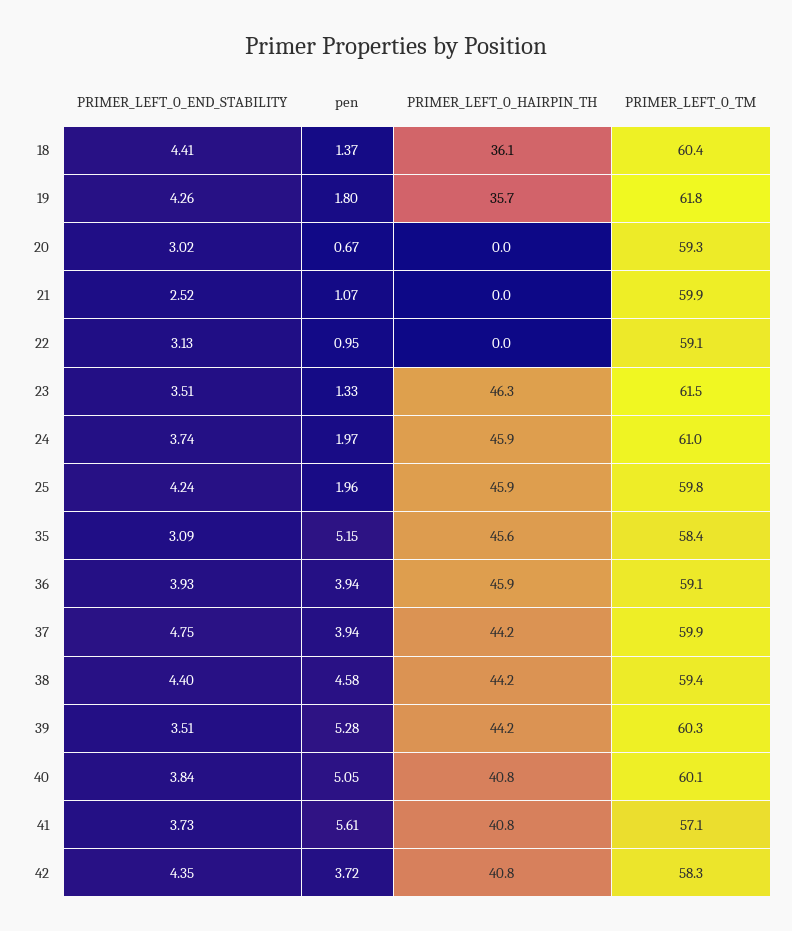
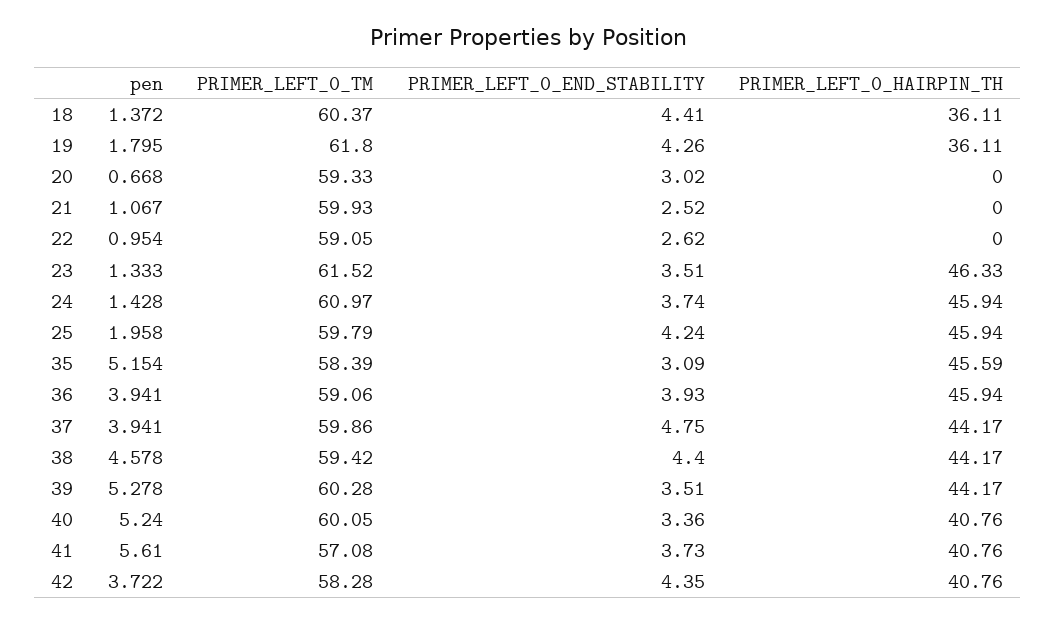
  {
    "PRIMER_LEFT_0_END_STABILITY": {
      "18": 4.41,
      "19": 4.26,
      "20": 3.02,
      "21": 2.52,
-     "22": 3.13,
+     "22": 2.62,
      "23": 3.51,
      "24": 3.74,
      "25": 4.24,
      "35": 3.09,
      "36": 3.93,
      "37": 4.75,
      "38": 4.4,
      "39": 3.51,
-     "40": 3.84,
+     "40": 3.36,
      "41": 3.73,
      "42": 4.35
    },
    "pen": {
      "18": 1.372,
      "19": 1.795,
      "20": 0.668,
      "21": 1.067,
      "22": 0.954,
      "23": 1.333,
-     "24": 1.97,
+     "24": 1.428,
      "25": 1.958,
      "35": 5.154,
      "36": 3.941,
      "37": 3.941,
      "38": 4.578,
      "39": 5.278,
-     "40": 5.05,
+     "40": 5.24,
      "41": 5.61,
      "42": 3.722
    },
    "PRIMER_LEFT_0_HAIRPIN_TH": {
      "18": 36.11,
-     "19": 35.7,
+     "19": 36.11,
      "20": 0,
      "21": 0,
      "22": 0,
      "23": 46.33,
      "24": 45.94,
      "25": 45.94,
      "35": 45.59,
      "36": 45.94,
      "37": 44.17,
      "38": 44.17,
      "39": 44.17,
      "40": 40.76,
      "41": 40.76,
      "42": 40.76
    },
    "PRIMER_LEFT_0_TM": {
      "18": 60.37,
      "19": 61.8,
      "20": 59.33,
      "21": 59.93,
      "22": 59.05,
      "23": 61.52,
      "24": 60.97,
      "25": 59.79,
      "35": 58.39,
      "36": 59.06,
      "37": 59.86,
      "38": 59.42,
      "39": 60.28,
      "40": 60.05,
      "41": 57.08,
      "42": 58.28
    }
  }

